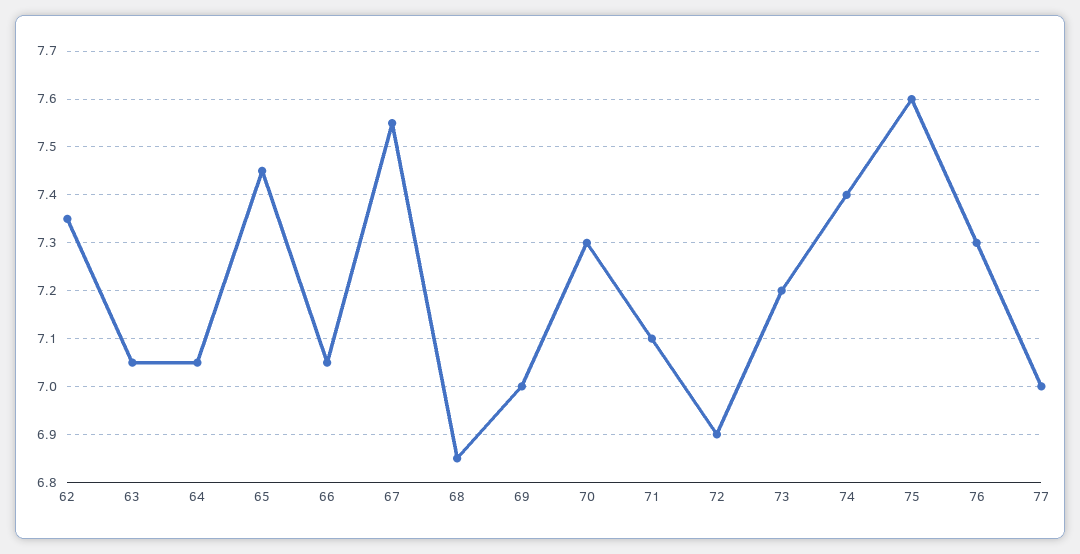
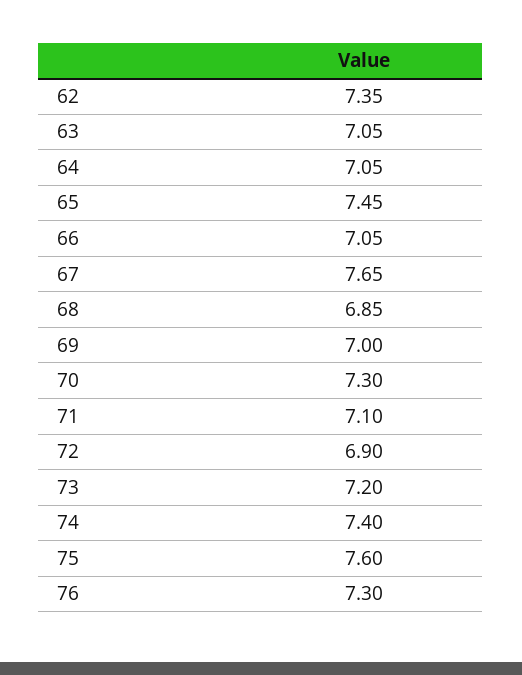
  {
    "62": 7.35,
    "63": 7.05,
    "64": 7.05,
    "65": 7.45,
    "66": 7.05,
-   "67": 7.55,
+   "67": 7.65,
    "68": 6.85,
    "69": 7,
    "70": 7.3,
    "71": 7.1,
    "72": 6.9,
    "73": 7.2,
    "74": 7.4,
    "75": 7.6,
-   "76": 7.3,
+   "76": 7.3
-   "77": 7
  }

